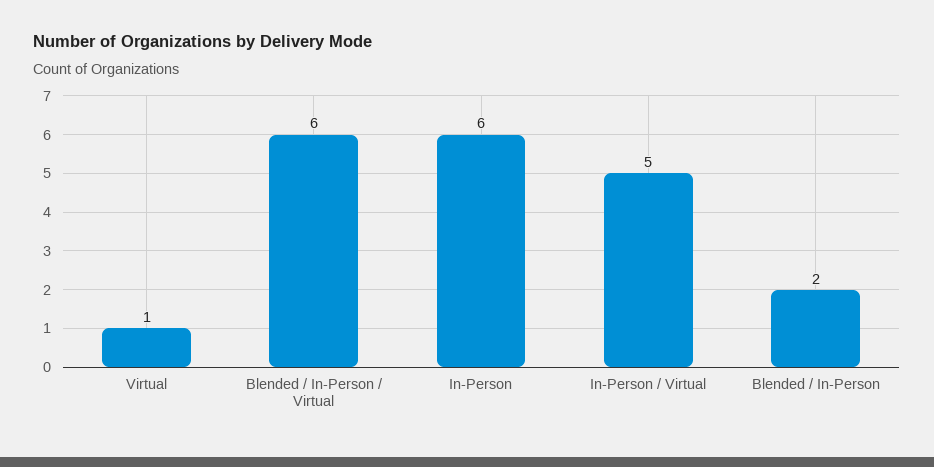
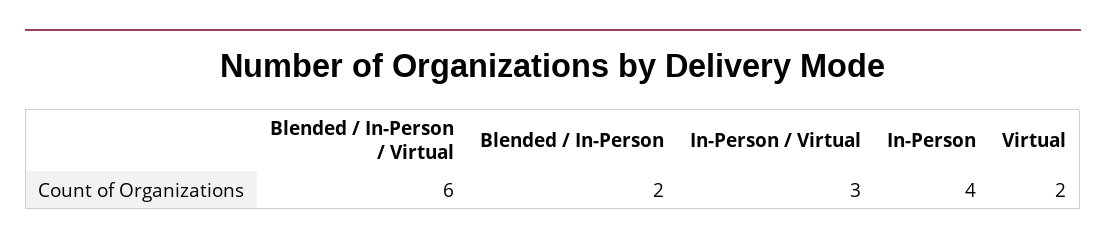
  {
-   "Virtual": 1,
+   "Virtual": 2,
    "Blended / In-Person / Virtual": 6,
-   "In-Person": 6,
+   "In-Person": 4,
-   "In-Person / Virtual": 5,
+   "In-Person / Virtual": 3,
    "Blended / In-Person": 2
  }

